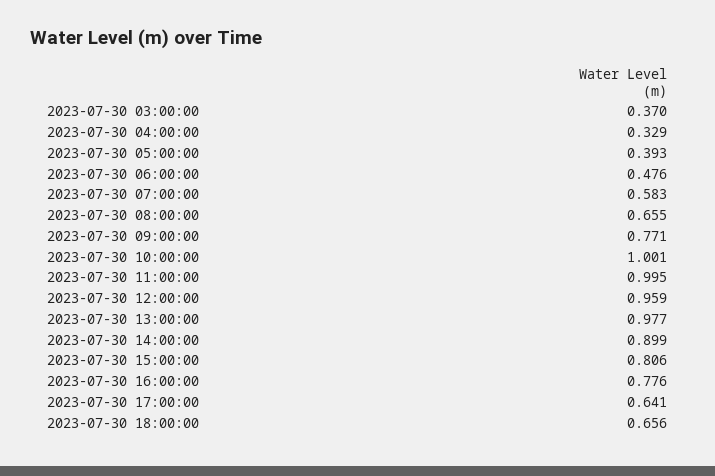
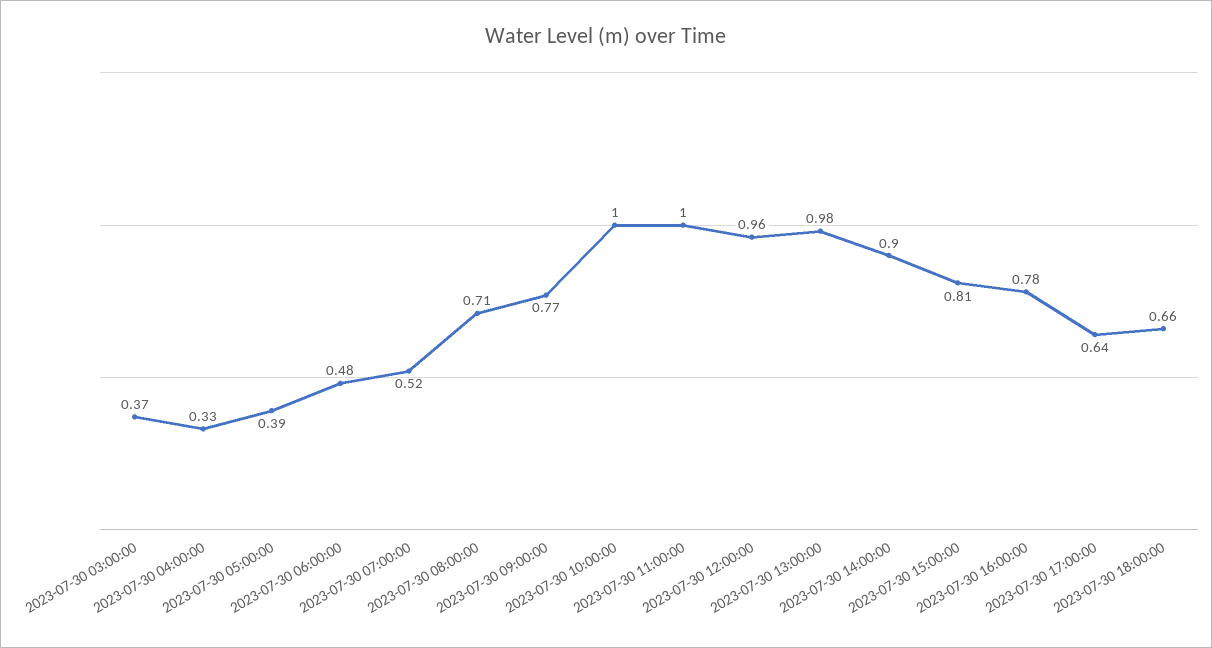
  {
    "2023-07-30 03:00:00": 0.37,
    "2023-07-30 04:00:00": 0.329,
    "2023-07-30 05:00:00": 0.393,
    "2023-07-30 06:00:00": 0.476,
-   "2023-07-30 07:00:00": 0.583,
+   "2023-07-30 07:00:00": 0.52,
-   "2023-07-30 08:00:00": 0.655,
+   "2023-07-30 08:00:00": 0.71,
    "2023-07-30 09:00:00": 0.771,
    "2023-07-30 10:00:00": 1.001,
    "2023-07-30 11:00:00": 0.995,
    "2023-07-30 12:00:00": 0.959,
    "2023-07-30 13:00:00": 0.977,
    "2023-07-30 14:00:00": 0.899,
    "2023-07-30 15:00:00": 0.806,
    "2023-07-30 16:00:00": 0.776,
    "2023-07-30 17:00:00": 0.641,
    "2023-07-30 18:00:00": 0.656
  }

